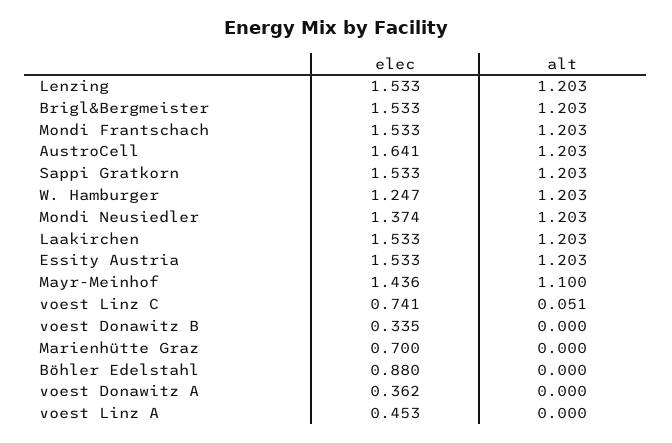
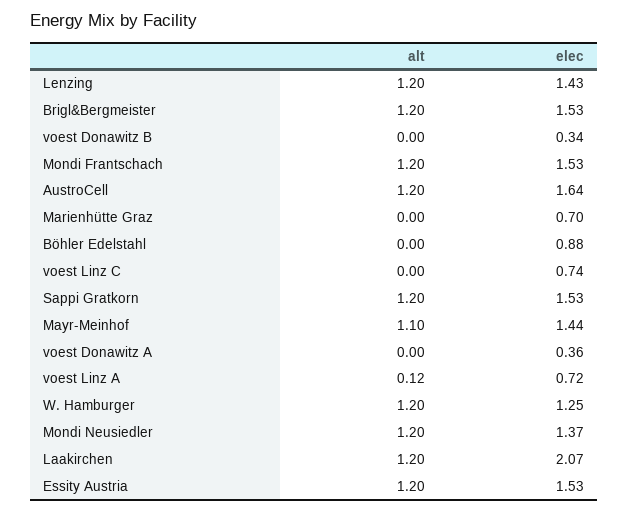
  {
    "elec": {
-     "Lenzing": 1.533,
+     "Lenzing": 1.43,
      "Brigl&Bergmeister": 1.533,
      "Mondi Frantschach": 1.533,
      "AustroCell": 1.641,
      "Sappi Gratkorn": 1.533,
      "W. Hamburger": 1.247,
      "Mondi Neusiedler": 1.374,
-     "Laakirchen": 1.533,
+     "Laakirchen": 2.07,
      "Essity Austria": 1.533,
      "Mayr-Meinhof": 1.436,
      "voest Linz C": 0.741,
      "voest Donawitz B": 0.335,
      "Marienhütte Graz": 0.7,
      "Böhler Edelstahl": 0.88,
      "voest Donawitz A": 0.362,
-     "voest Linz A": 0.453
+     "voest Linz A": 0.72
    },
    "alt": {
      "Lenzing": 1.203,
      "Brigl&Bergmeister": 1.203,
      "Mondi Frantschach": 1.203,
      "AustroCell": 1.203,
      "Sappi Gratkorn": 1.203,
      "W. Hamburger": 1.203,
      "Mondi Neusiedler": 1.203,
      "Laakirchen": 1.203,
      "Essity Austria": 1.203,
      "Mayr-Meinhof": 1.1,
-     "voest Linz C": 0.051,
+     "voest Linz C": 0,
      "voest Donawitz B": 0,
      "Marienhütte Graz": 0,
      "Böhler Edelstahl": 0,
      "voest Donawitz A": 0,
-     "voest Linz A": 0
+     "voest Linz A": 0.12
    }
  }

